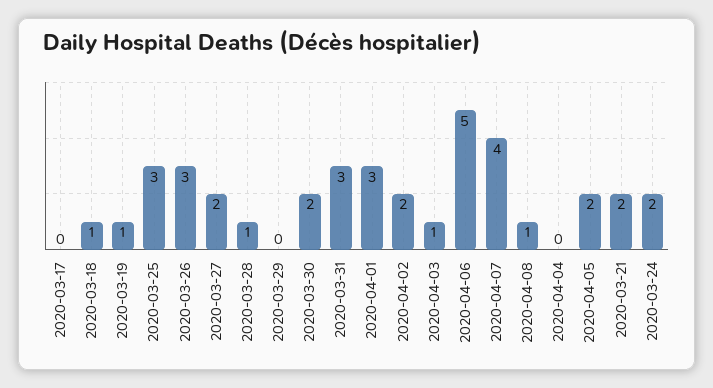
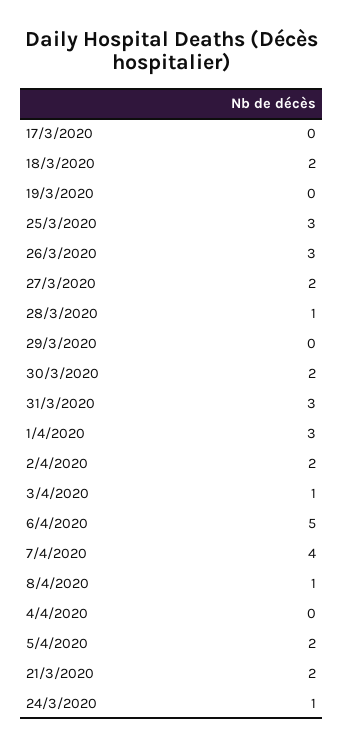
  {
    "2020-03-17": 0,
-   "2020-03-18": 1,
+   "2020-03-18": 2,
-   "2020-03-19": 1,
+   "2020-03-19": 0,
    "2020-03-25": 3,
    "2020-03-26": 3,
    "2020-03-27": 2,
    "2020-03-28": 1,
    "2020-03-29": 0,
    "2020-03-30": 2,
    "2020-03-31": 3,
    "2020-04-01": 3,
    "2020-04-02": 2,
    "2020-04-03": 1,
    "2020-04-06": 5,
    "2020-04-07": 4,
    "2020-04-08": 1,
    "2020-04-04": 0,
    "2020-04-05": 2,
    "2020-03-21": 2,
-   "2020-03-24": 2
+   "2020-03-24": 1
  }

